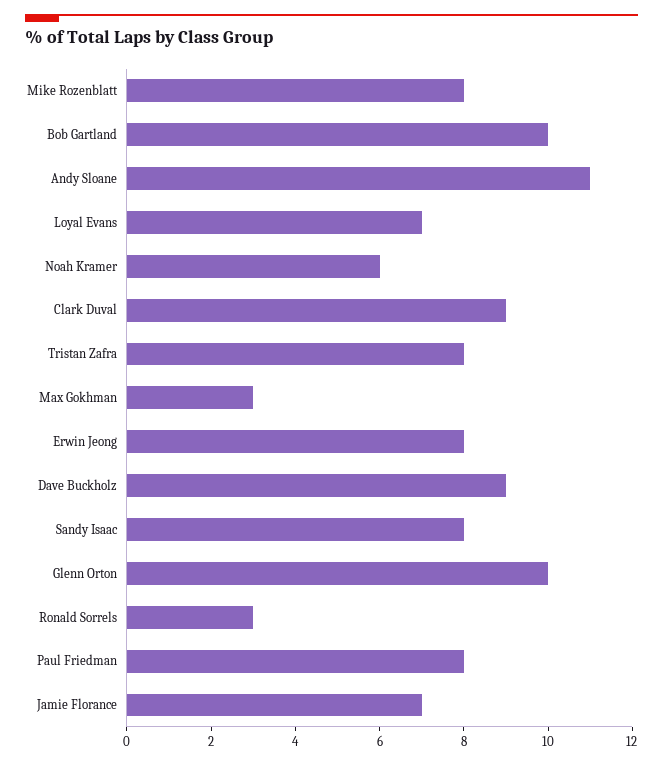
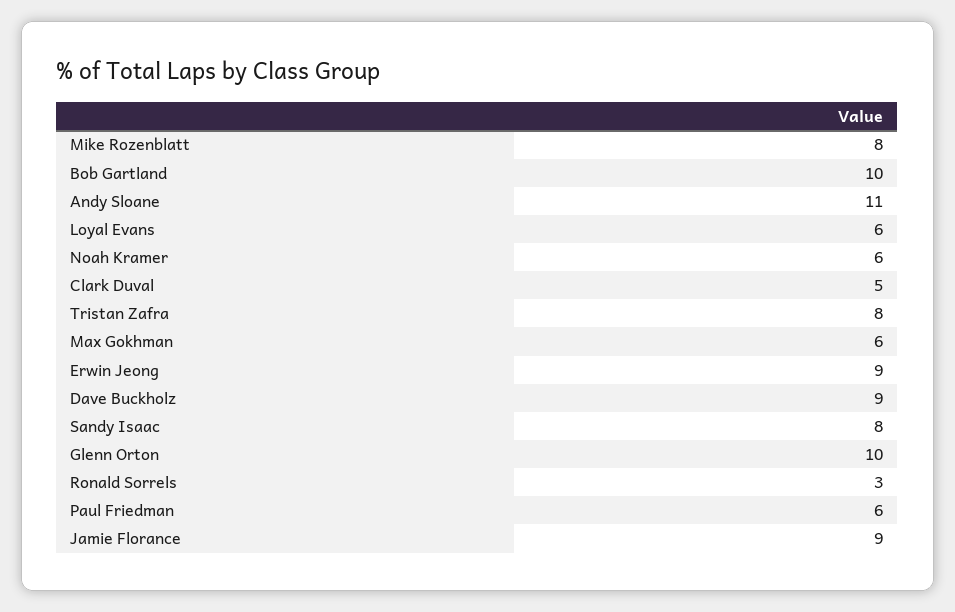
  {
    "Mike Rozenblatt": 8,
    "Bob Gartland": 10,
    "Andy Sloane": 11,
-   "Loyal Evans": 7,
+   "Loyal Evans": 6,
    "Noah Kramer": 6,
-   "Clark Duval": 9,
+   "Clark Duval": 5,
    "Tristan Zafra": 8,
-   "Max Gokhman": 3,
+   "Max Gokhman": 6,
-   "Erwin Jeong": 8,
+   "Erwin Jeong": 9,
    "Dave Buckholz": 9,
    "Sandy Isaac": 8,
    "Glenn Orton": 10,
    "Ronald Sorrels": 3,
-   "Paul Friedman": 8,
+   "Paul Friedman": 6,
-   "Jamie Florance": 7
+   "Jamie Florance": 9
  }

